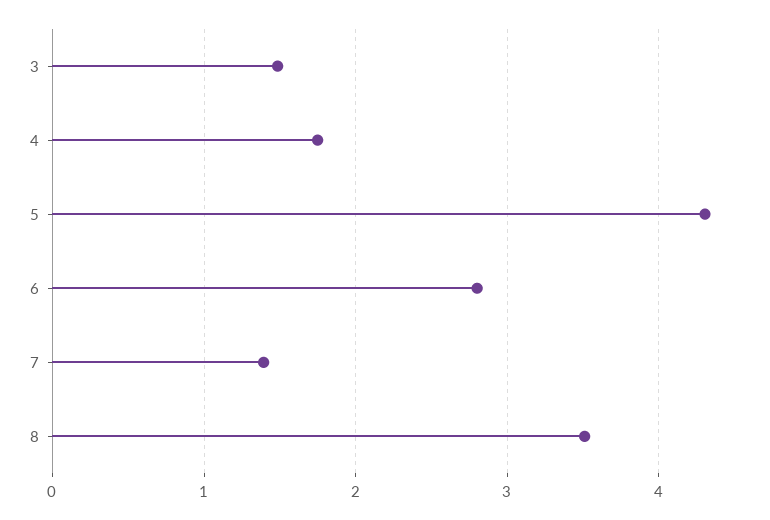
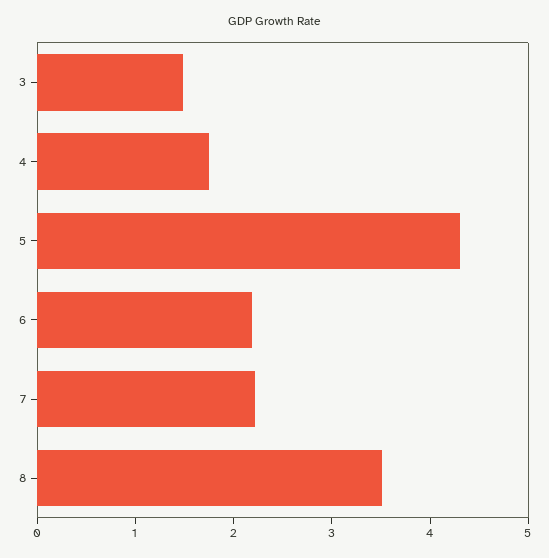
  {
    "3": 1.5,
    "4": 1.7,
    "5": 4.3,
-   "6": 2.8,
+   "6": 2.2,
-   "7": 1.4,
+   "7": 2.2,
    "8": 3.5
  }

